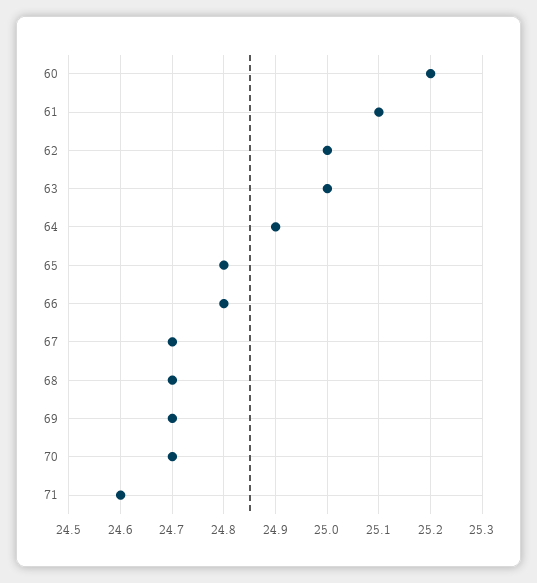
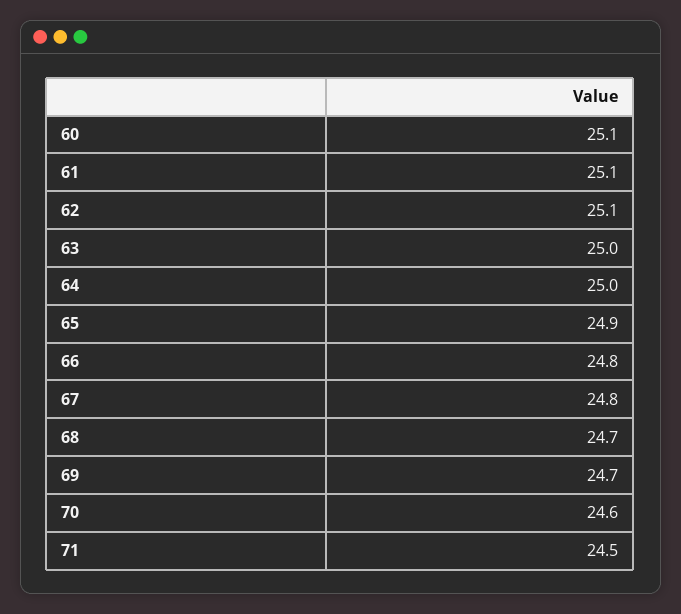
  {
-   "60": 25.2,
+   "60": 25.1,
    "61": 25.1,
-   "62": 25,
+   "62": 25.1,
    "63": 25,
-   "64": 24.9,
+   "64": 25,
-   "65": 24.8,
+   "65": 24.9,
    "66": 24.8,
-   "67": 24.7,
+   "67": 24.8,
    "68": 24.7,
    "69": 24.7,
-   "70": 24.7,
+   "70": 24.6,
-   "71": 24.6
+   "71": 24.5
  }

